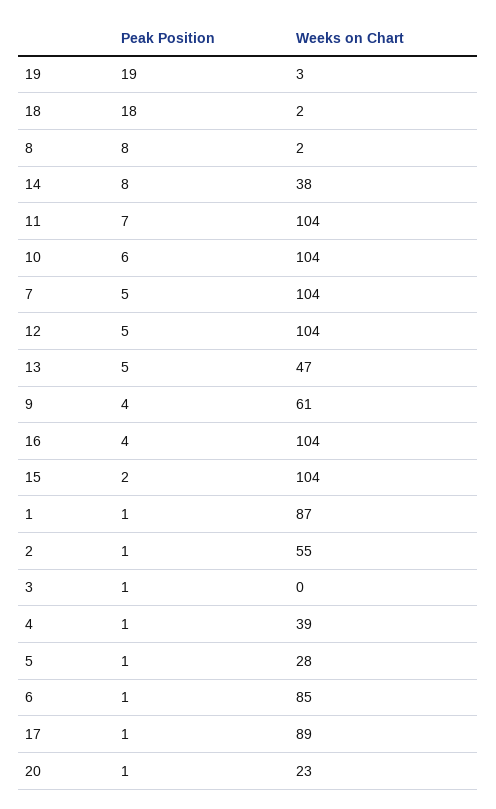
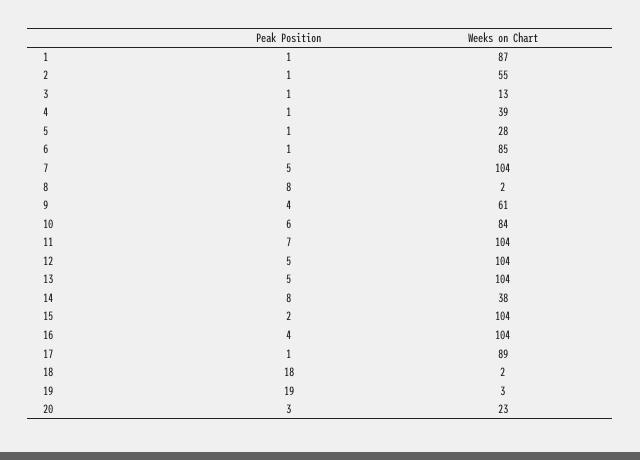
  {
    "Peak Position": {
      "19": 19,
      "18": 18,
      "8": 8,
      "14": 8,
      "11": 7,
      "10": 6,
      "7": 5,
      "12": 5,
      "13": 5,
      "9": 4,
      "16": 4,
      "15": 2,
      "1": 1,
      "2": 1,
      "3": 1,
      "4": 1,
      "5": 1,
      "6": 1,
      "17": 1,
-     "20": 1
+     "20": 3
    },
    "Weeks on Chart": {
      "19": 3,
      "18": 2,
      "8": 2,
      "14": 38,
      "11": 104,
-     "10": 104,
+     "10": 84,
      "7": 104,
      "12": 104,
-     "13": 47,
+     "13": 104,
      "9": 61,
      "16": 104,
      "15": 104,
      "1": 87,
      "2": 55,
-     "3": 0,
+     "3": 13,
      "4": 39,
      "5": 28,
      "6": 85,
      "17": 89,
      "20": 23
    }
  }

